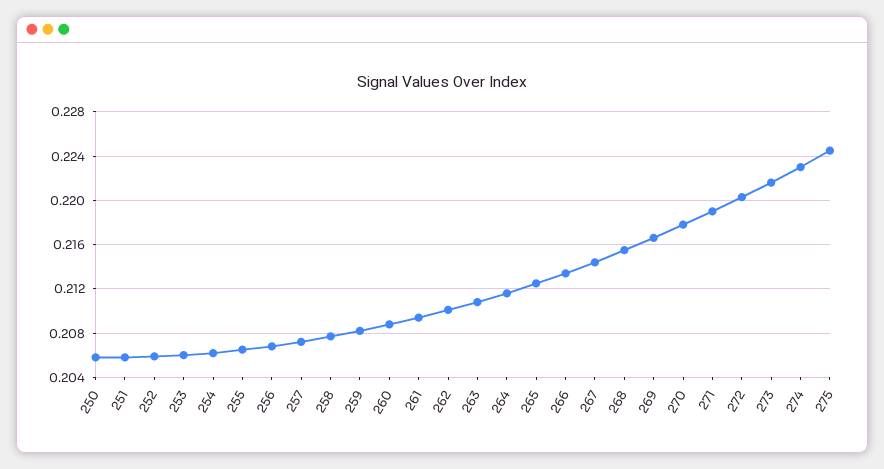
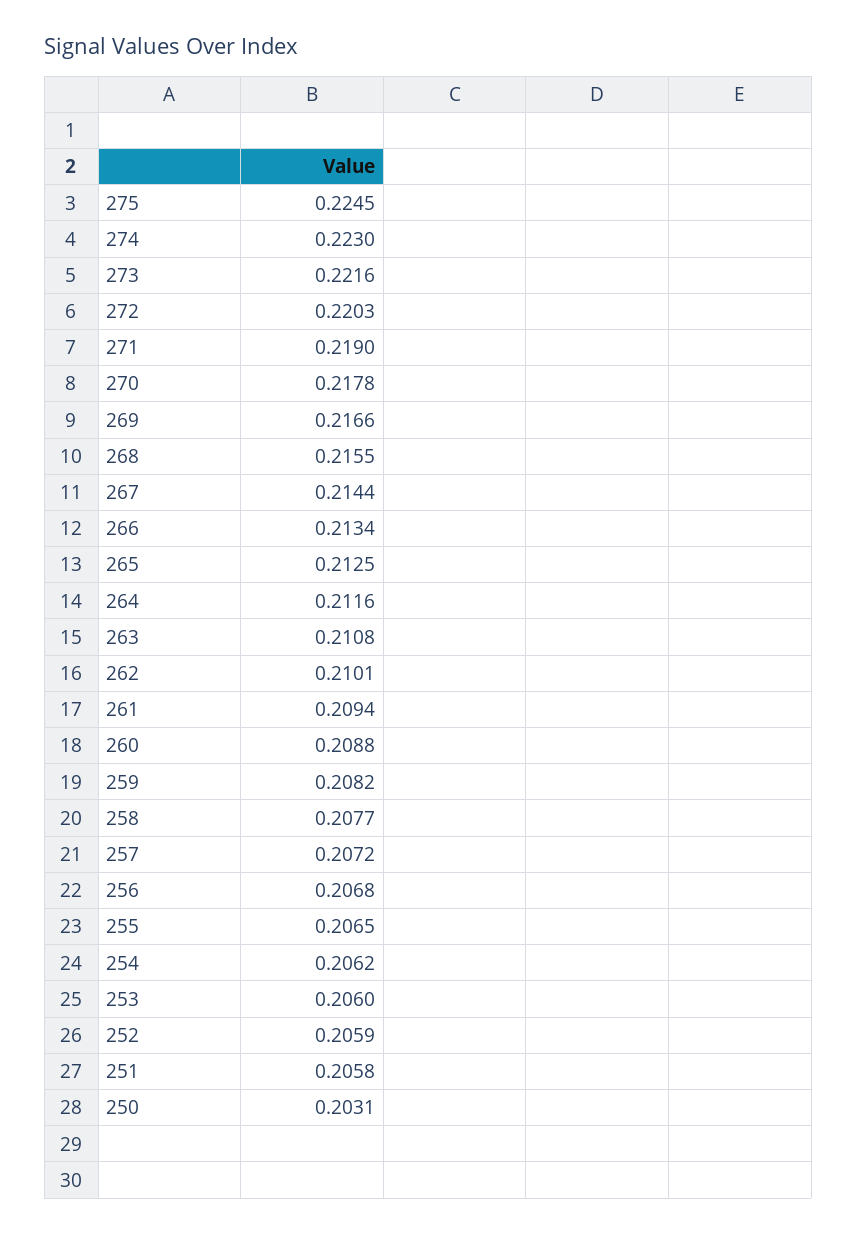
  {
-   "250": 0.206,
+   "250": 0.2031,
    "251": 0.2058,
    "252": 0.2059,
    "253": 0.206,
    "254": 0.2062,
    "255": 0.2065,
    "256": 0.2068,
    "257": 0.2072,
    "258": 0.2077,
    "259": 0.2082,
    "260": 0.2088,
    "261": 0.2094,
    "262": 0.2101,
    "263": 0.2108,
    "264": 0.2116,
    "265": 0.2125,
    "266": 0.2134,
    "267": 0.2144,
    "268": 0.2155,
    "269": 0.2166,
    "270": 0.2178,
    "271": 0.219,
    "272": 0.2203,
    "273": 0.2216,
    "274": 0.223,
    "275": 0.2245
  }

